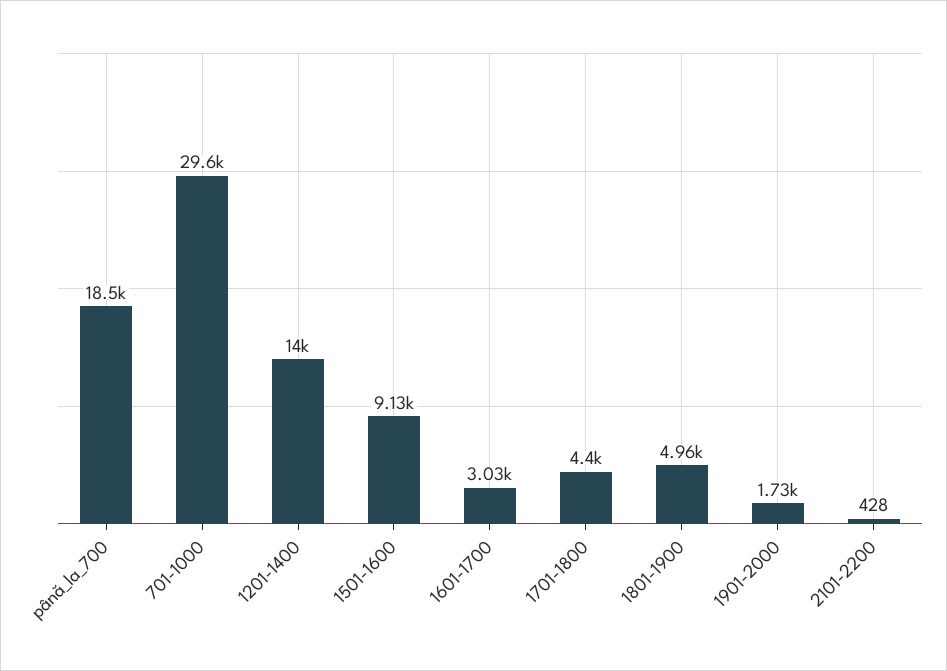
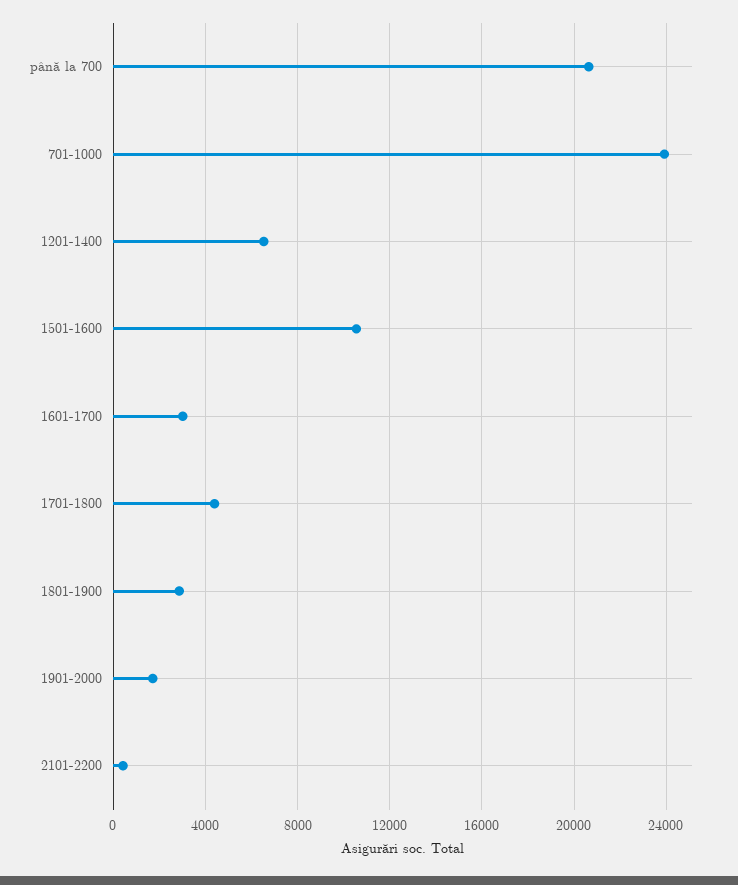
  {
-   "până_la_700": 18500,
+   "până_la_700": 20500,
-   "701-1000": 29600,
+   "701-1000": 24000,
-   "1201-1400": 14000,
+   "1201-1400": 6500,
-   "1501-1600": 9130,
+   "1501-1600": 10500,
    "1601-1700": 3030,
    "1701-1800": 4400,
-   "1801-1900": 4960,
+   "1801-1900": 3000,
    "1901-2000": 1730,
    "2101-2200": 428
  }

